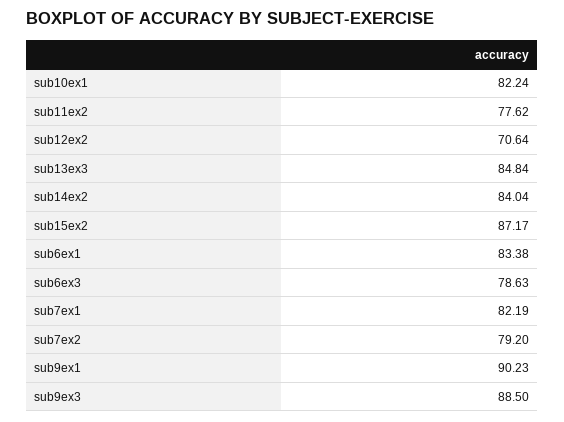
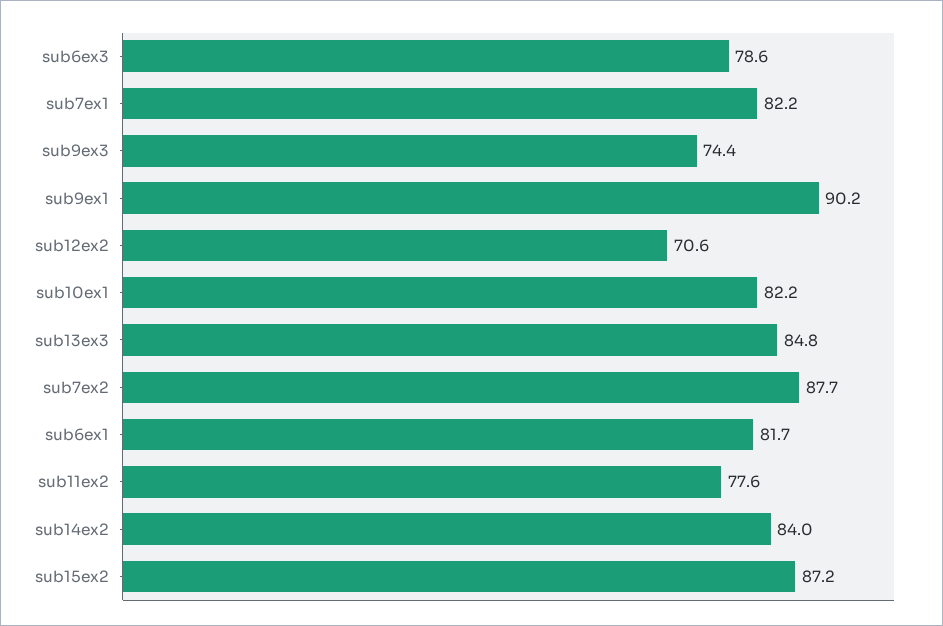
  {
    "sub10ex1": 82.24,
    "sub11ex2": 77.62,
    "sub12ex2": 70.64,
    "sub13ex3": 84.84,
    "sub14ex2": 84.04,
    "sub15ex2": 87.17,
-   "sub6ex1": 83.38,
+   "sub6ex1": 81.7,
    "sub6ex3": 78.63,
    "sub7ex1": 82.19,
-   "sub7ex2": 79.2,
+   "sub7ex2": 87.7,
    "sub9ex1": 90.23,
-   "sub9ex3": 88.5
+   "sub9ex3": 74.4
  }

